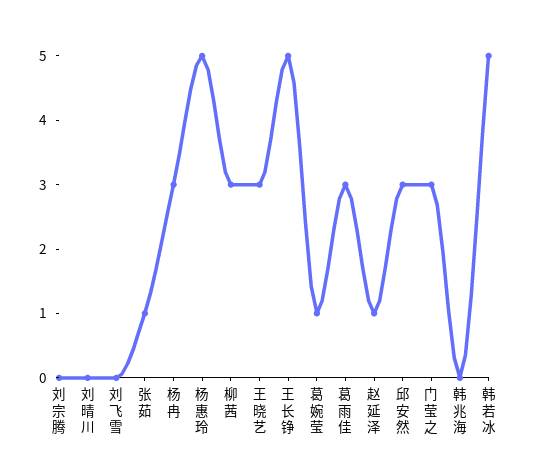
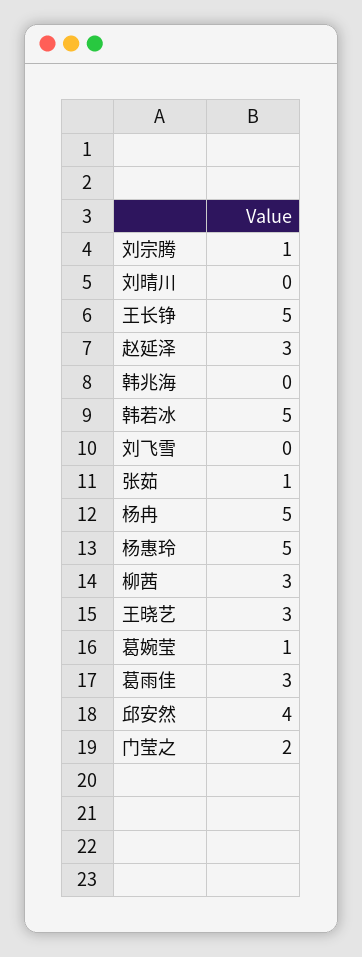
  {
-   "刘宗腾": 0,
+   "刘宗腾": 1,
    "刘晴川": 0,
    "刘飞雪": 0,
    "张茹": 1,
-   "杨冉": 3,
+   "杨冉": 5,
    "杨惠玲": 5,
    "柳茜": 3,
    "王晓艺": 3,
    "王长铮": 5,
    "葛婉莹": 1,
    "葛雨佳": 3,
-   "赵延泽": 1,
+   "赵延泽": 3,
-   "邱安然": 3,
+   "邱安然": 4,
-   "门莹之": 3,
+   "门莹之": 2,
    "韩兆海": 0,
    "韩若冰": 5
  }

